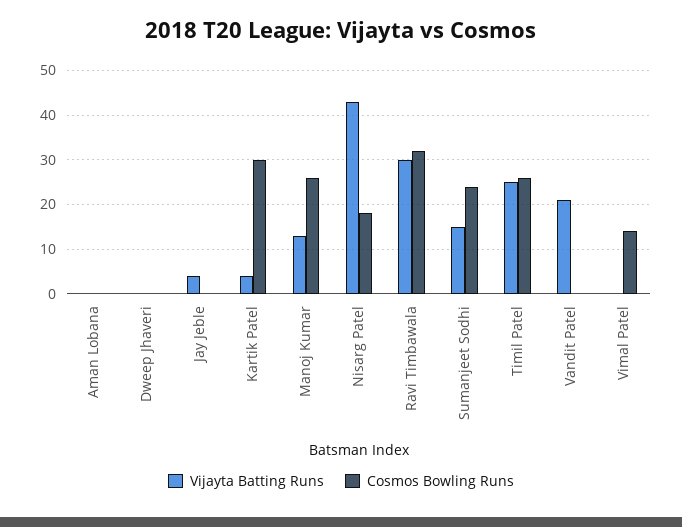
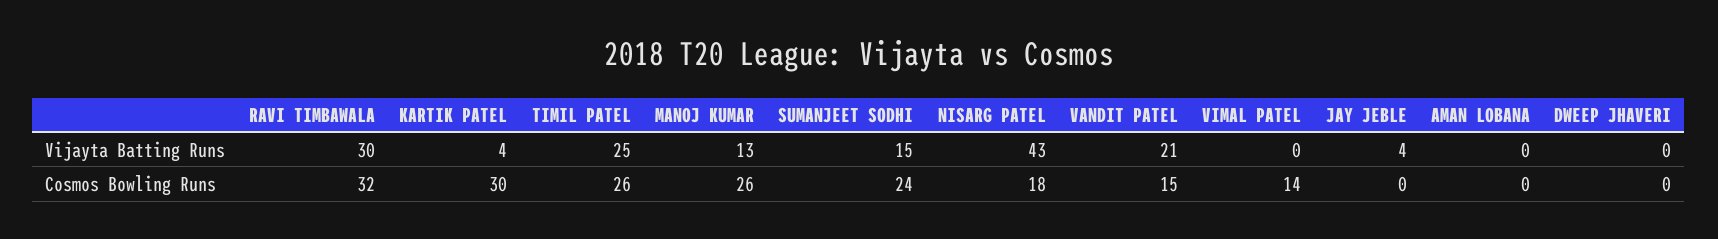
  {
    "Vijayta Batting Runs": {
      "Aman Lobana": 0,
      "Dweep Jhaveri": 0,
      "Jay Jeble": 4,
      "Kartik Patel": 4,
      "Manoj Kumar": 13,
      "Nisarg Patel": 43,
      "Ravi Timbawala": 30,
      "Sumanjeet Sodhi": 15,
      "Timil Patel": 25,
      "Vandit Patel": 21,
      "Vimal Patel": 0
    },
    "Cosmos Bowling Runs": {
      "Aman Lobana": 0,
      "Dweep Jhaveri": 0,
      "Jay Jeble": 0,
      "Kartik Patel": 30,
      "Manoj Kumar": 26,
      "Nisarg Patel": 18,
      "Ravi Timbawala": 32,
      "Sumanjeet Sodhi": 24,
      "Timil Patel": 26,
-     "Vandit Patel": 0,
+     "Vandit Patel": 15,
      "Vimal Patel": 14
    }
  }

